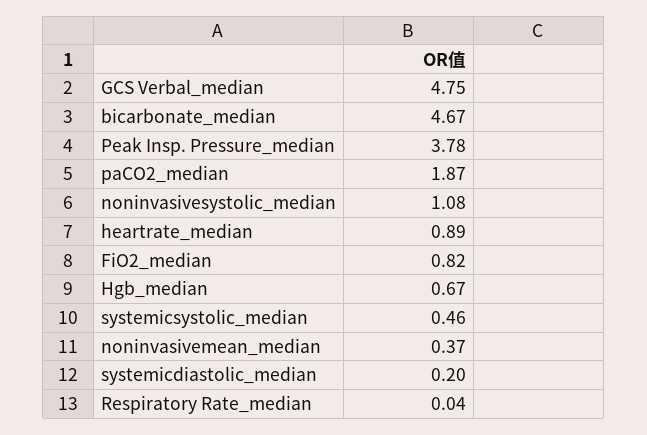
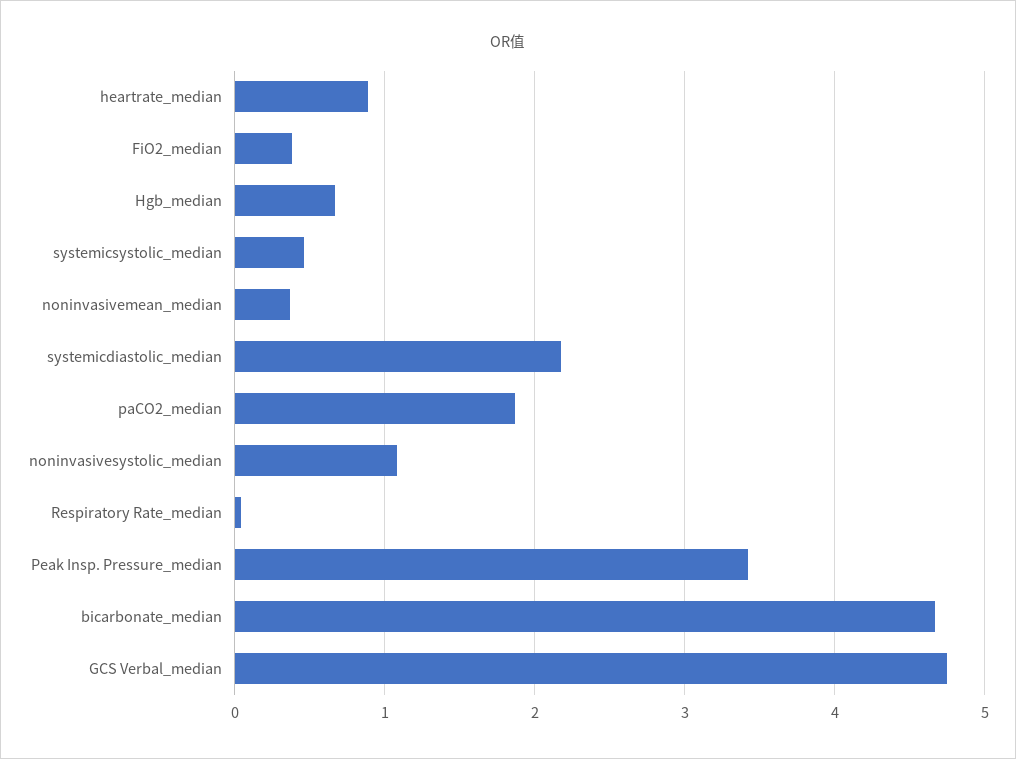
  {
    "GCS Verbal_median": 4.75,
    "bicarbonate_median": 4.67,
-   "Peak Insp. Pressure_median": 3.78,
+   "Peak Insp. Pressure_median": 3.4,
    "paCO2_median": 1.87,
    "noninvasivesystolic_median": 1.08,
    "heartrate_median": 0.89,
-   "FiO2_median": 0.82,
+   "FiO2_median": 0.4,
    "Hgb_median": 0.67,
    "systemicsystolic_median": 0.46,
    "noninvasivemean_median": 0.37,
-   "systemicdiastolic_median": 0.2,
+   "systemicdiastolic_median": 2.2,
    "Respiratory Rate_median": 0.04
  }

